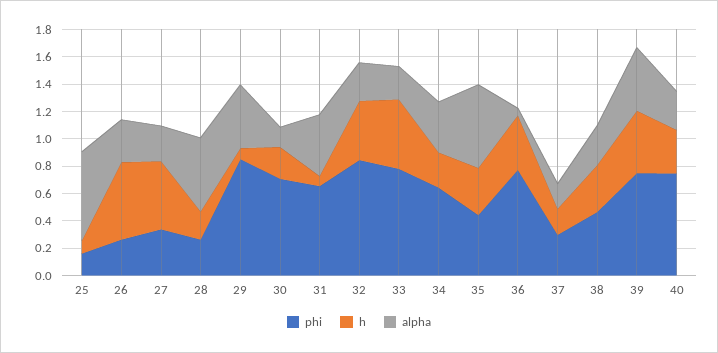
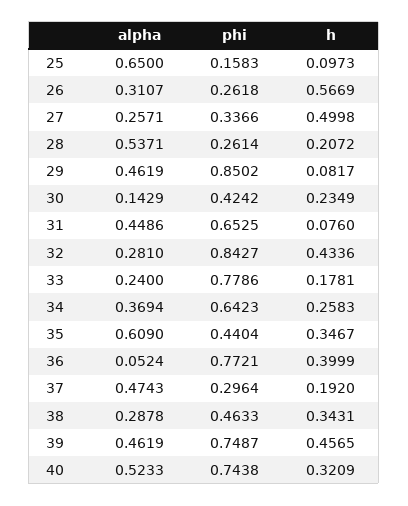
  {
    "phi": {
      "25": 0.1583,
      "26": 0.2618,
      "27": 0.3366,
      "28": 0.2614,
      "29": 0.8502,
-     "30": 0.7,
+     "30": 0.4242,
      "31": 0.6525,
      "32": 0.8427,
      "33": 0.7786,
      "34": 0.6423,
      "35": 0.4404,
      "36": 0.7721,
      "37": 0.2964,
      "38": 0.4633,
      "39": 0.7487,
      "40": 0.7438
    },
    "h": {
      "25": 0.0973,
      "26": 0.5669,
      "27": 0.4998,
      "28": 0.2072,
      "29": 0.0817,
      "30": 0.2349,
      "31": 0.076,
      "32": 0.4336,
-     "33": 0.5,
+     "33": 0.1781,
      "34": 0.2583,
      "35": 0.3467,
      "36": 0.3999,
      "37": 0.192,
      "38": 0.3431,
      "39": 0.4565,
      "40": 0.3209
    },
    "alpha": {
      "25": 0.65,
      "26": 0.3107,
      "27": 0.2571,
      "28": 0.5371,
      "29": 0.4619,
      "30": 0.1429,
      "31": 0.4486,
      "32": 0.281,
      "33": 0.24,
      "34": 0.3694,
      "35": 0.609,
      "36": 0.0524,
-     "37": 0.2,
+     "37": 0.4743,
      "38": 0.2878,
      "39": 0.4619,
-     "40": 0.3
+     "40": 0.5233
    }
  }

